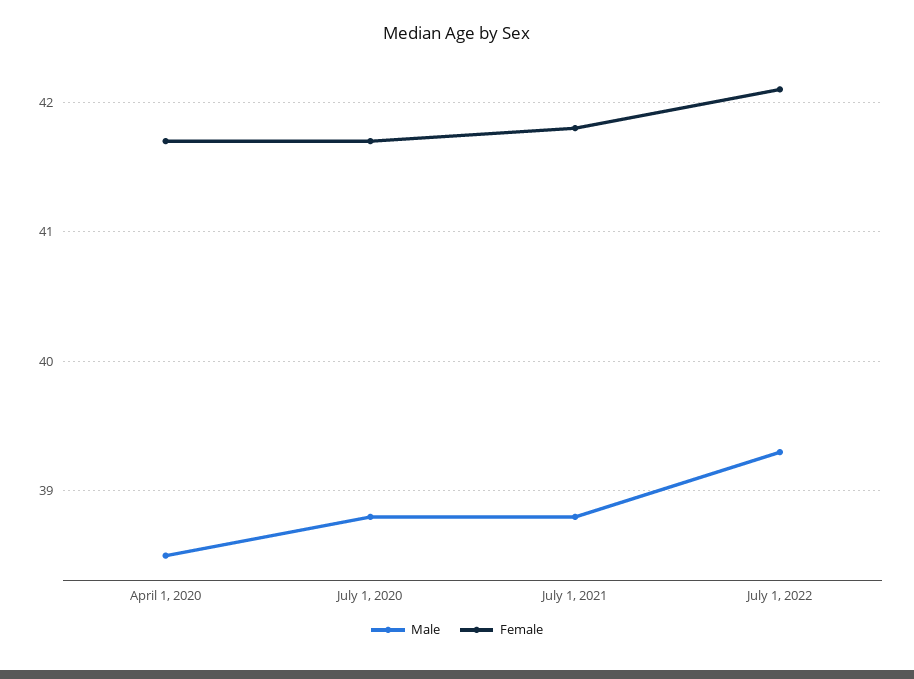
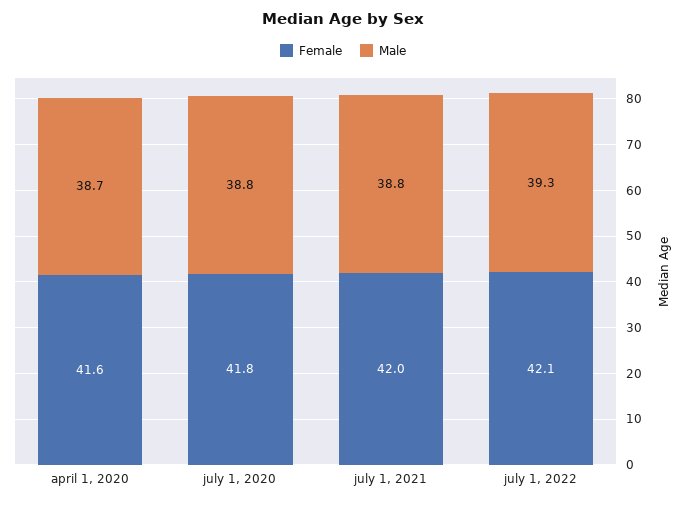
  {
    "Male": {
-     "April 1, 2020": 38.5,
+     "April 1, 2020": 38.7,
      "July 1, 2020": 38.8,
      "July 1, 2021": 38.8,
      "July 1, 2022": 39.3
    },
    "Female": {
-     "April 1, 2020": 41.7,
+     "April 1, 2020": 41.6,
-     "July 1, 2020": 41.7,
+     "July 1, 2020": 41.8,
-     "July 1, 2021": 41.8,
+     "July 1, 2021": 42,
      "July 1, 2022": 42.1
    }
  }

